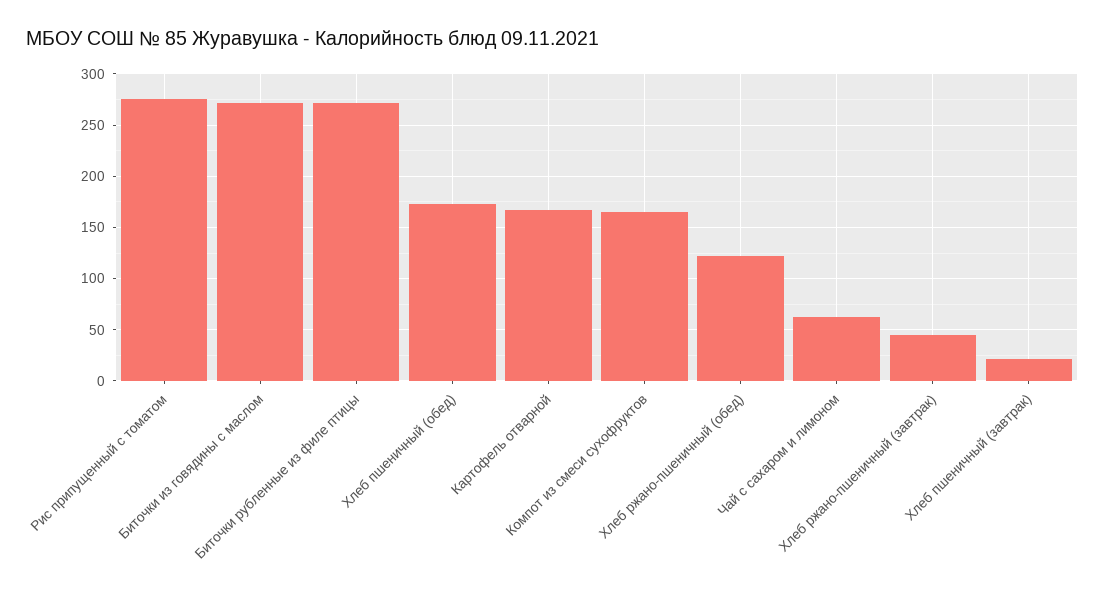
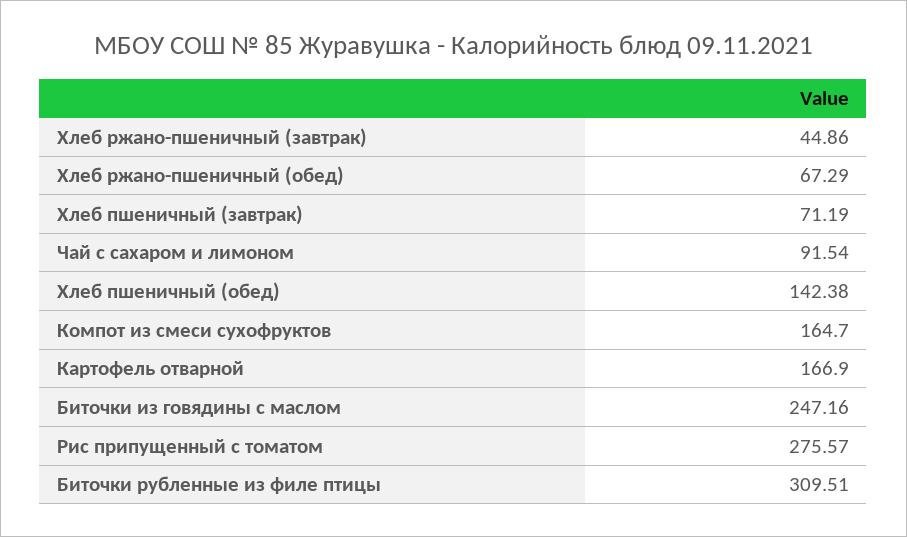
  {
    "Рис припущенный с томатом": 275.57,
-   "Биточки из говядины с маслом": 270,
+   "Биточки из говядины с маслом": 247.16,
-   "Биточки рубленные из филе птицы": 270,
+   "Биточки рубленные из филе птицы": 309.51,
-   "Хлеб пшеничный (обед)": 170,
+   "Хлеб пшеничный (обед)": 142.38,
    "Картофель отварной": 166.9,
    "Компот из смеси сухофруктов": 164.7,
-   "Хлеб ржано-пшеничный (обед)": 120,
+   "Хлеб ржано-пшеничный (обед)": 67.29,
-   "Чай с сахаром и лимоном": 60,
+   "Чай с сахаром и лимоном": 91.54,
    "Хлеб ржано-пшеничный (завтрак)": 44.86,
-   "Хлеб пшеничный (завтрак)": 20
+   "Хлеб пшеничный (завтрак)": 71.19
  }

